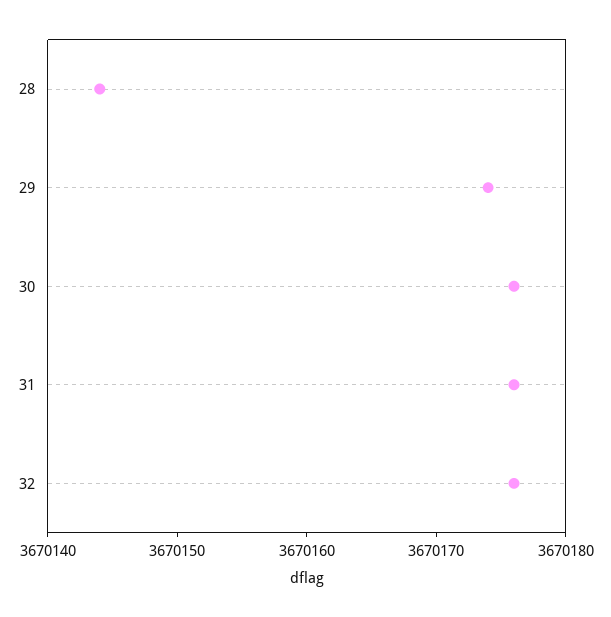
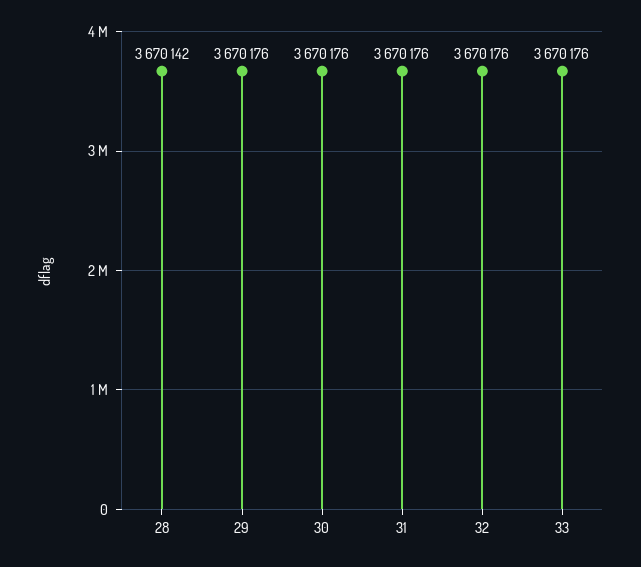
  {
-   "28": 3670144,
+   "28": 3670142,
-   "29": 3670174,
+   "29": 3670176,
    "30": 3670176,
    "31": 3670176,
-   "32": 3670176
+   "32": 3670176,
+   "33": 3670176
  }

